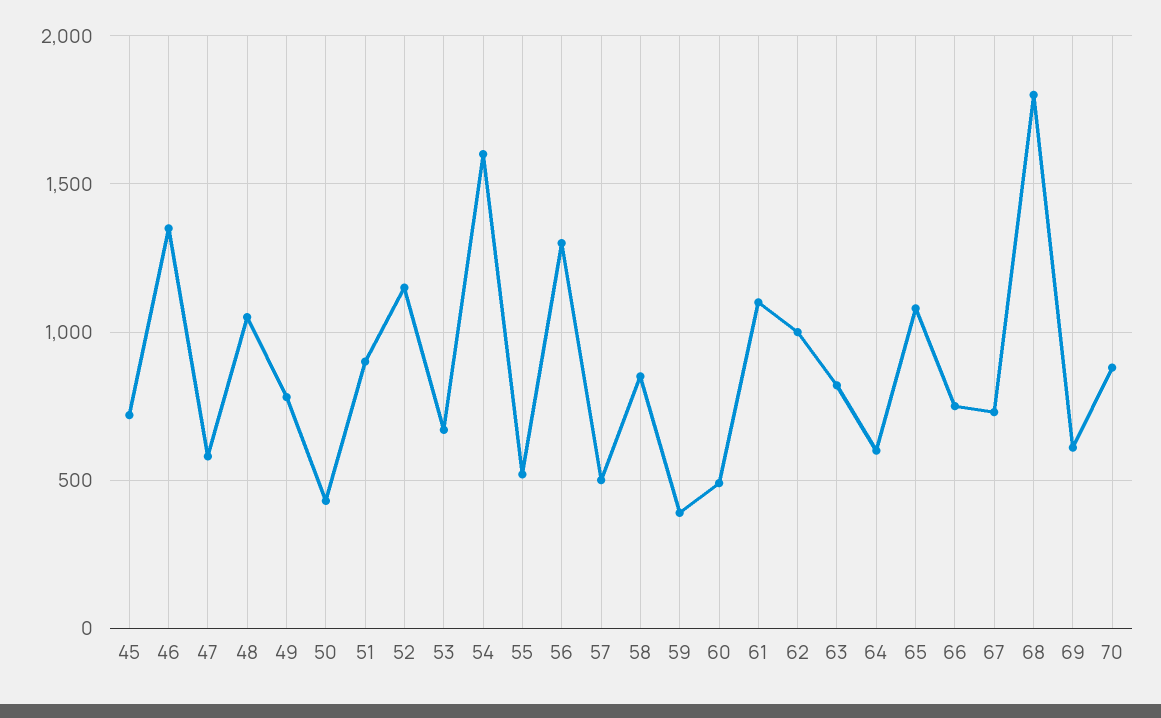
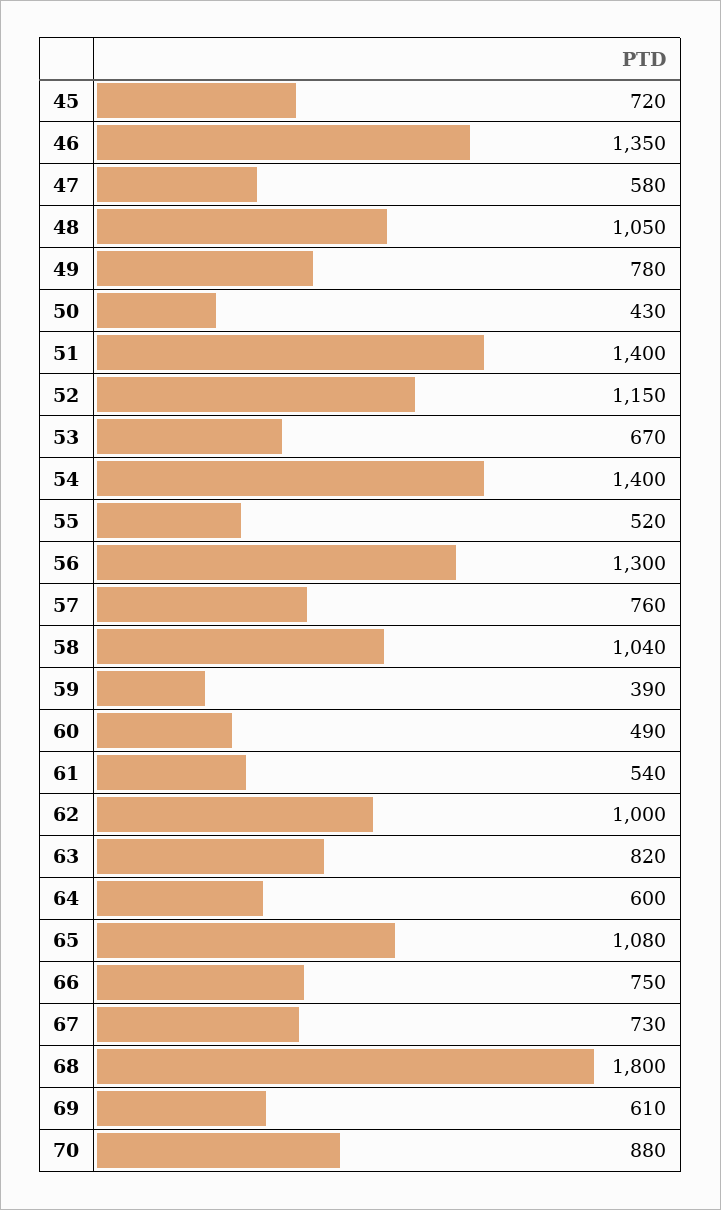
  {
    "45": 720,
    "46": 1350,
    "47": 580,
    "48": 1050,
    "49": 780,
    "50": 430,
-   "51": 900,
+   "51": 1400,
    "52": 1150,
    "53": 670,
-   "54": 1600,
+   "54": 1400,
    "55": 520,
    "56": 1300,
-   "57": 500,
+   "57": 760,
-   "58": 850,
+   "58": 1040,
    "59": 390,
    "60": 490,
-   "61": 1100,
+   "61": 540,
    "62": 1000,
    "63": 820,
    "64": 600,
    "65": 1080,
    "66": 750,
    "67": 730,
    "68": 1800,
    "69": 610,
    "70": 880
  }

